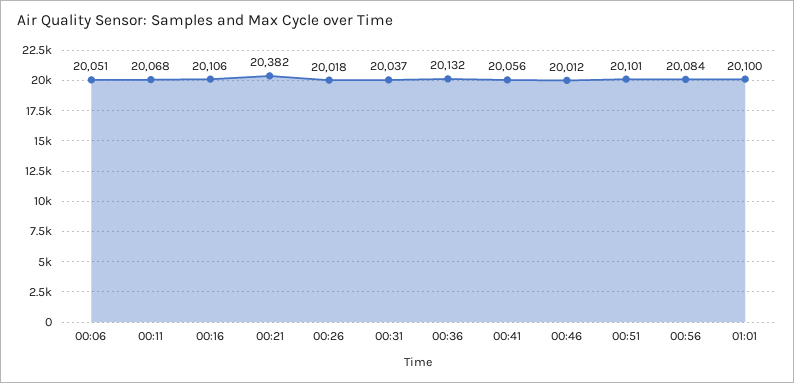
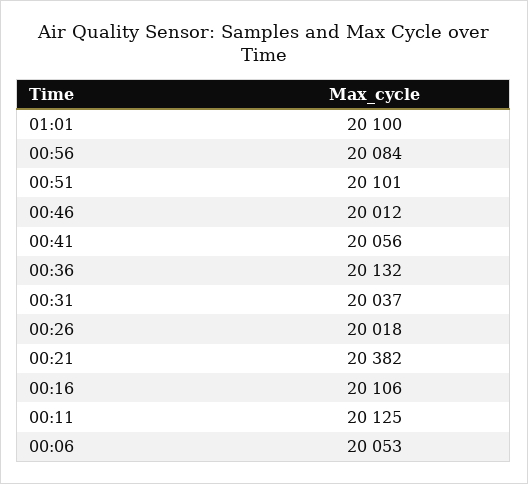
  {
-   "00:06": 20051,
+   "00:06": 20053,
-   "00:11": 20068,
+   "00:11": 20125,
    "00:16": 20106,
    "00:21": 20382,
    "00:26": 20018,
    "00:31": 20037,
    "00:36": 20132,
    "00:41": 20056,
    "00:46": 20012,
    "00:51": 20101,
    "00:56": 20084,
    "01:01": 20100
  }

